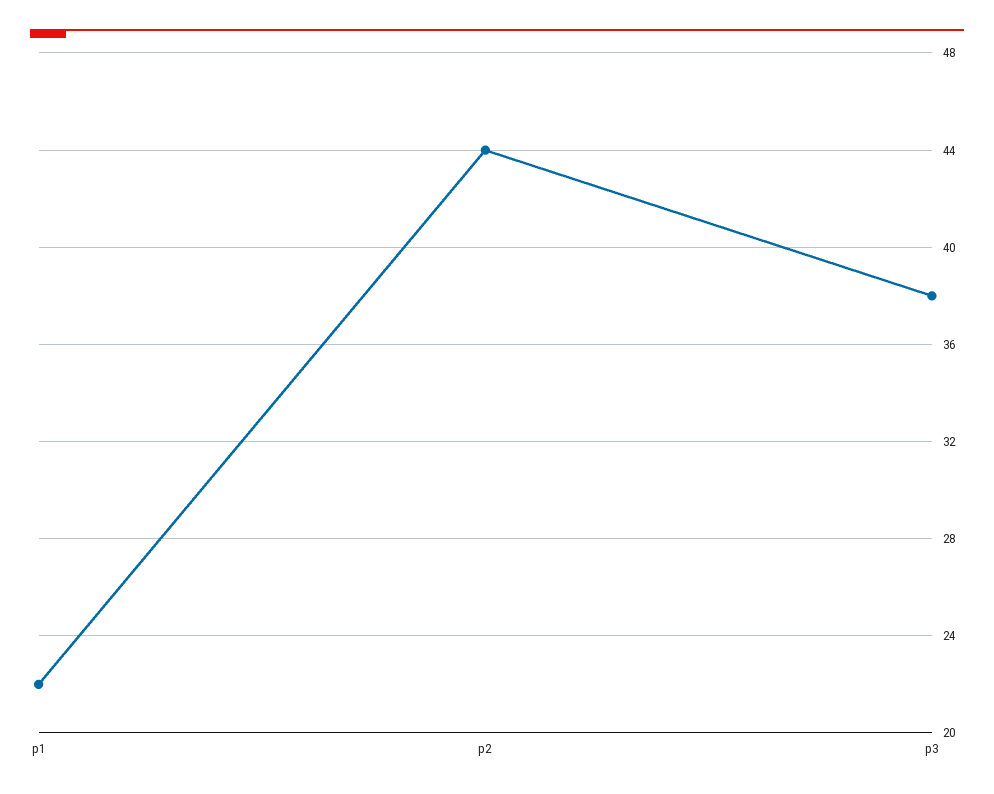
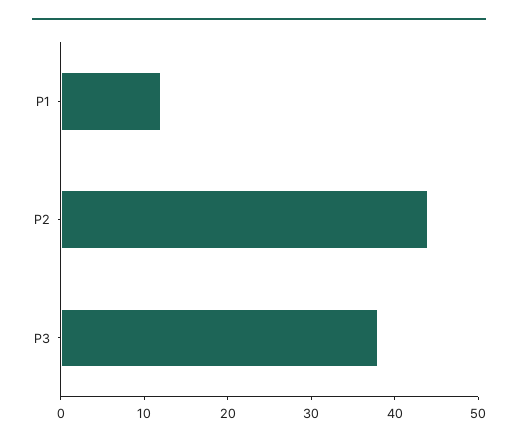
  {
-   "p1": 22,
+   "p1": 12,
    "p2": 44,
    "p3": 38
  }

